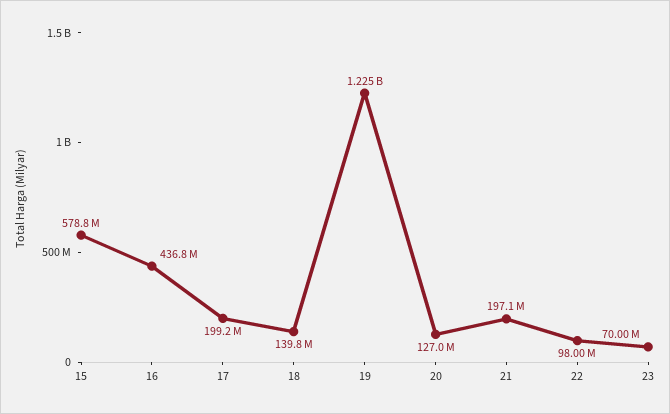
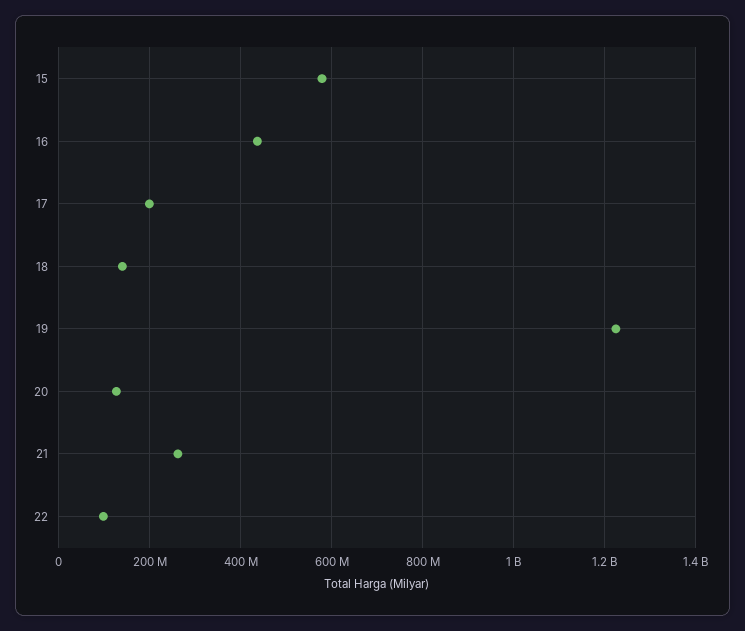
  {
    "15": 578800000,
    "16": 436800000,
    "17": 199200000,
    "18": 139800000,
    "19": 1225000000,
    "20": 127000000,
-   "21": 197100000,
+   "21": 260000000,
-   "22": 98000000,
+   "22": 98000000
-   "23": 70000000
  }

